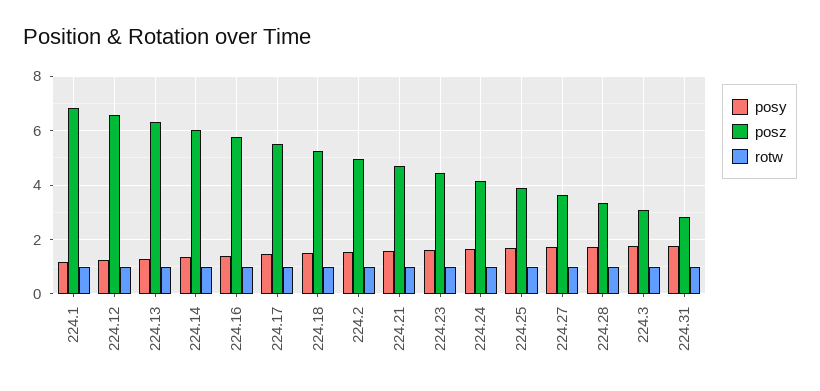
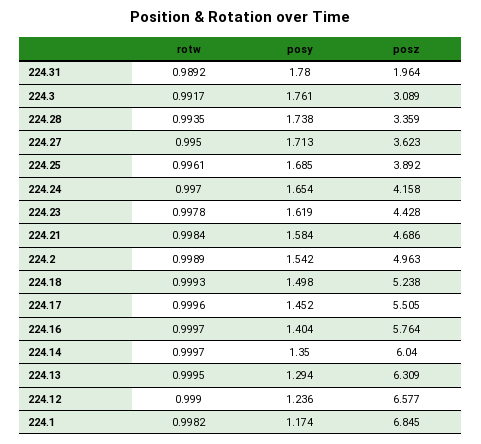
  {
    "posy": {
      "224.1": 1.174,
      "224.12": 1.236,
      "224.13": 1.294,
      "224.14": 1.35,
      "224.16": 1.404,
      "224.17": 1.452,
      "224.18": 1.498,
      "224.2": 1.542,
      "224.21": 1.584,
      "224.23": 1.619,
      "224.24": 1.654,
      "224.25": 1.685,
      "224.27": 1.713,
      "224.28": 1.738,
      "224.3": 1.761,
      "224.31": 1.78
    },
    "posz": {
      "224.1": 6.845,
      "224.12": 6.577,
      "224.13": 6.309,
      "224.14": 6.04,
      "224.16": 5.764,
      "224.17": 5.505,
      "224.18": 5.238,
      "224.2": 4.963,
      "224.21": 4.686,
      "224.23": 4.428,
      "224.24": 4.158,
      "224.25": 3.892,
      "224.27": 3.623,
      "224.28": 3.359,
      "224.3": 3.089,
-     "224.31": 2.75
+     "224.31": 1.964
    },
    "rotw": {
      "224.1": 0.9982,
      "224.12": 0.999,
      "224.13": 0.9995,
      "224.14": 0.9997,
      "224.16": 0.9997,
      "224.17": 0.9996,
      "224.18": 0.9993,
      "224.2": 0.9989,
      "224.21": 0.9984,
      "224.23": 0.9978,
      "224.24": 0.997,
      "224.25": 0.9961,
      "224.27": 0.995,
      "224.28": 0.9935,
      "224.3": 0.9917,
      "224.31": 0.9892
    }
  }

